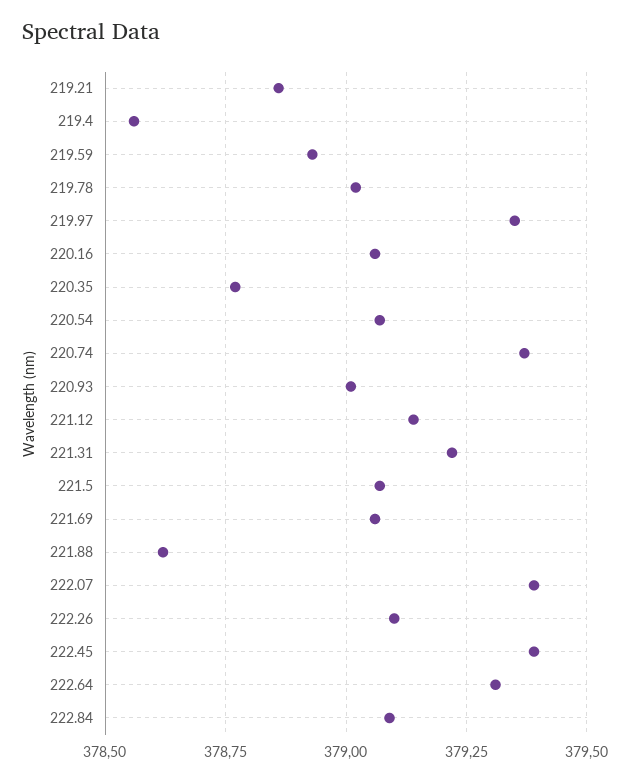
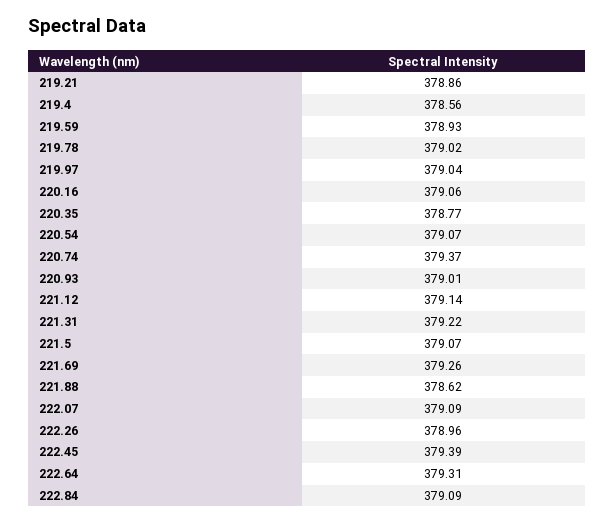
  {
    "219.21": 378.86,
    "219.4": 378.56,
    "219.59": 378.93,
    "219.78": 379.02,
-   "219.97": 379.35,
+   "219.97": 379.04,
    "220.16": 379.06,
    "220.35": 378.77,
    "220.54": 379.07,
    "220.74": 379.37,
    "220.93": 379.01,
    "221.12": 379.14,
    "221.31": 379.22,
    "221.5": 379.07,
-   "221.69": 379.05,
+   "221.69": 379.26,
    "221.88": 378.62,
-   "222.07": 379.4,
+   "222.07": 379.09,
-   "222.26": 379.1,
+   "222.26": 378.96,
    "222.45": 379.39,
    "222.64": 379.31,
    "222.84": 379.09
  }

